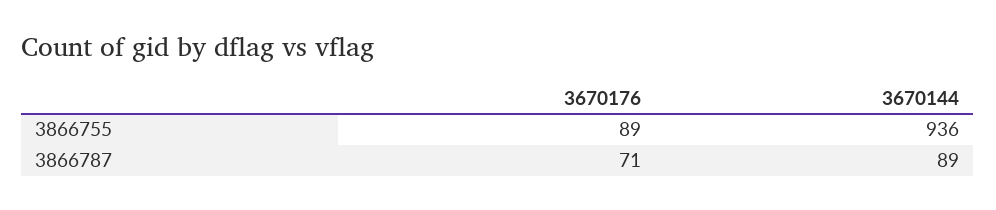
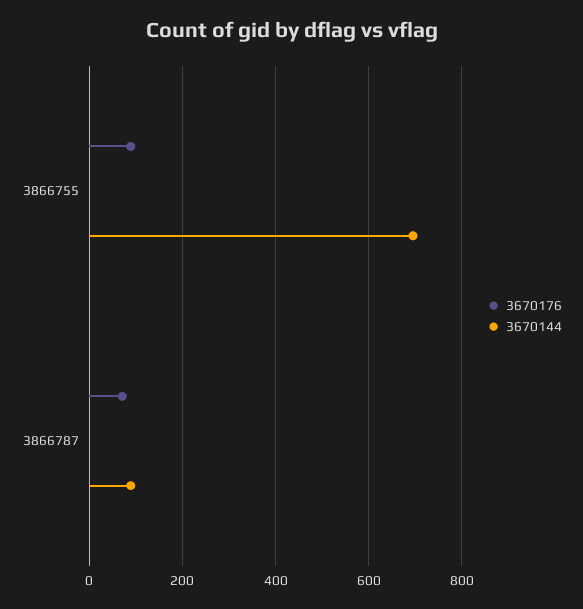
  {
    "3670176": {
      "3866755": 89,
      "3866787": 71
    },
    "3670144": {
-     "3866755": 936,
+     "3866755": 700,
      "3866787": 89
    }
  }

